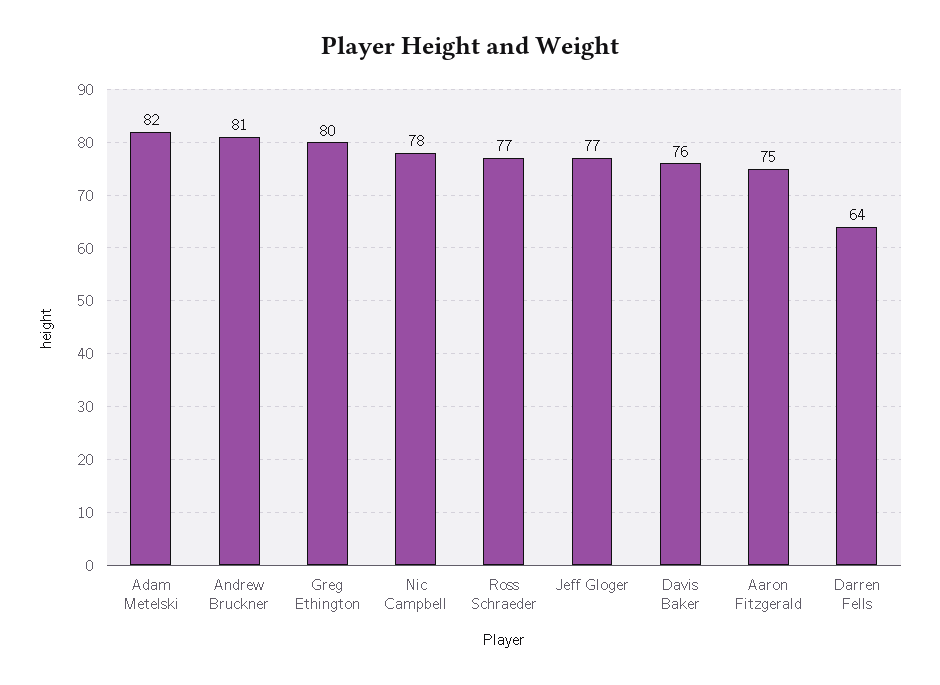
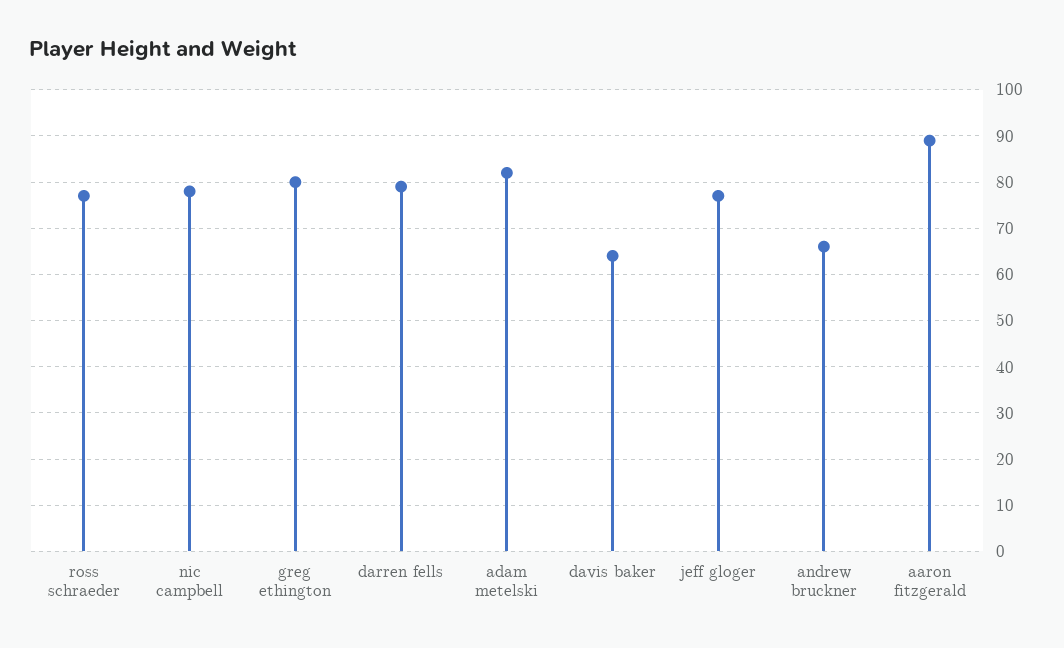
  {
    "Adam Metelski": 82,
-   "Andrew Bruckner": 81,
+   "Andrew Bruckner": 65,
    "Greg Ethington": 80,
    "Nic Campbell": 78,
    "Ross Schraeder": 77,
    "Jeff Gloger": 77,
-   "Davis Baker": 76,
+   "Davis Baker": 65,
-   "Aaron Fitzgerald": 75,
+   "Aaron Fitzgerald": 90,
-   "Darren Fells": 64
+   "Darren Fells": 80
  }

